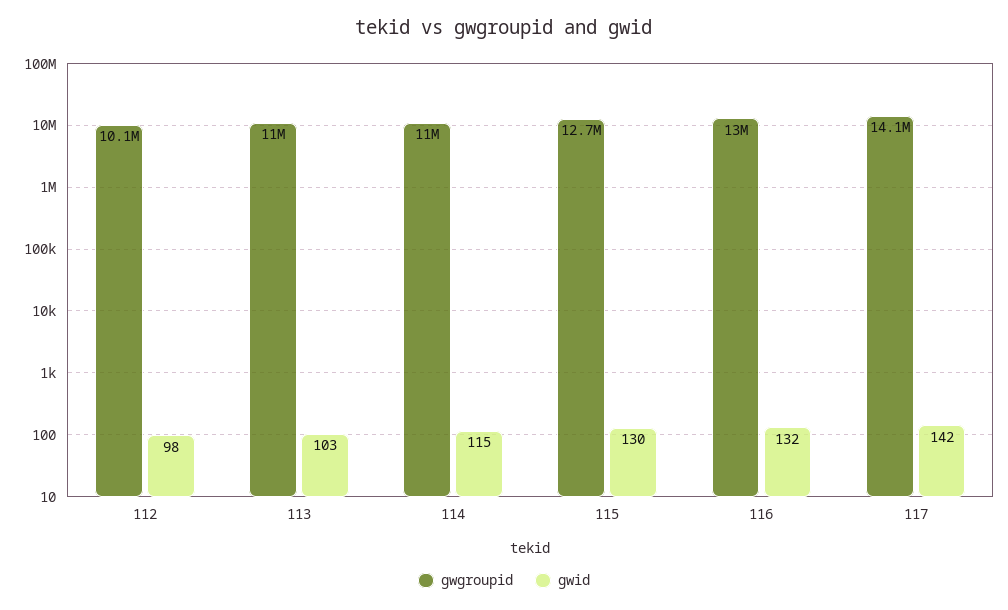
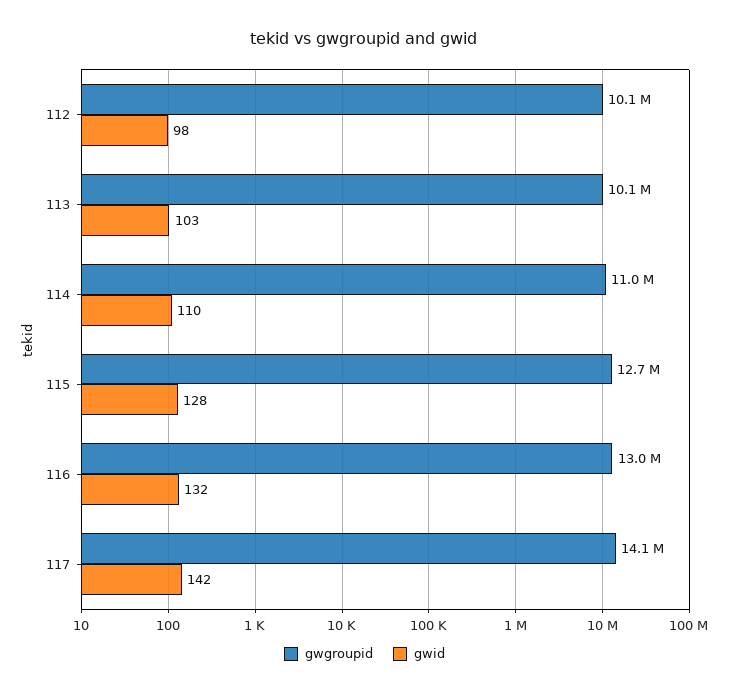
  {
    "gwgroupid": {
      "112": 10100000,
-     "113": 11000000,
+     "113": 10100000,
      "114": 11000000,
      "115": 12700000,
      "116": 13000000,
      "117": 14100000
    },
    "gwid": {
      "112": 98,
      "113": 103,
-     "114": 115,
+     "114": 110,
-     "115": 130,
+     "115": 128,
      "116": 132,
      "117": 142
    }
  }

